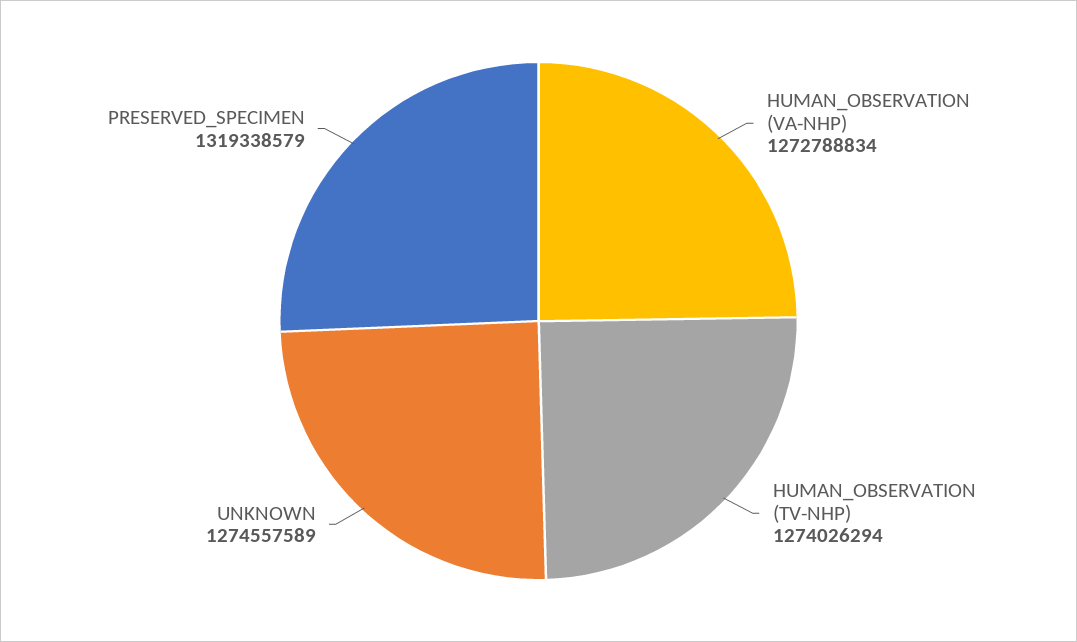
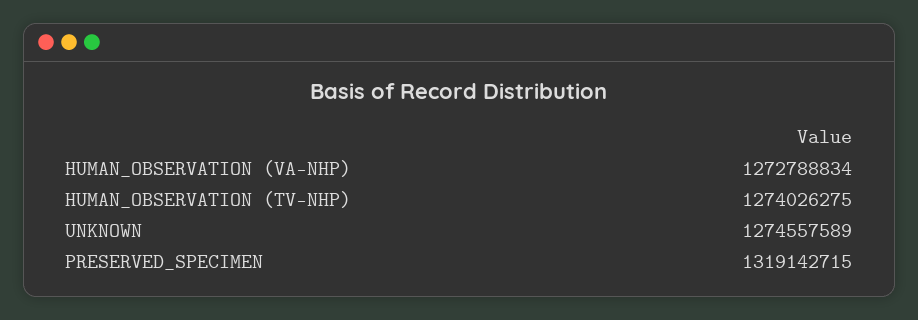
  {
    "HUMAN_OBSERVATION (VA-NHP)": 1272788834,
-   "HUMAN_OBSERVATION (TV-NHP)": 1274026294,
+   "HUMAN_OBSERVATION (TV-NHP)": 1274026275,
    "UNKNOWN": 1274557589,
-   "PRESERVED_SPECIMEN": 1319338579
+   "PRESERVED_SPECIMEN": 1319142715
  }

